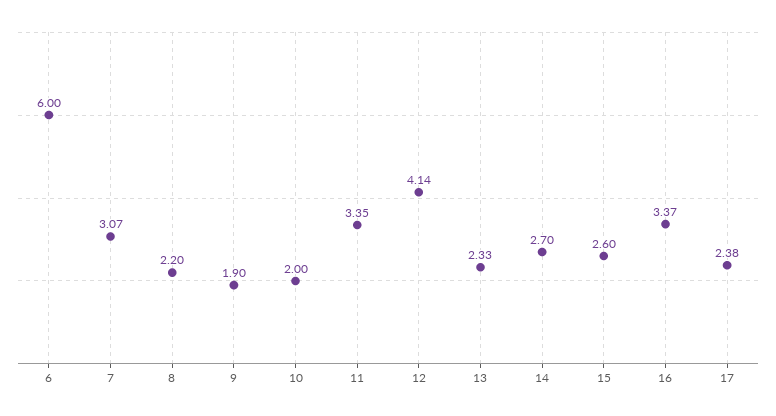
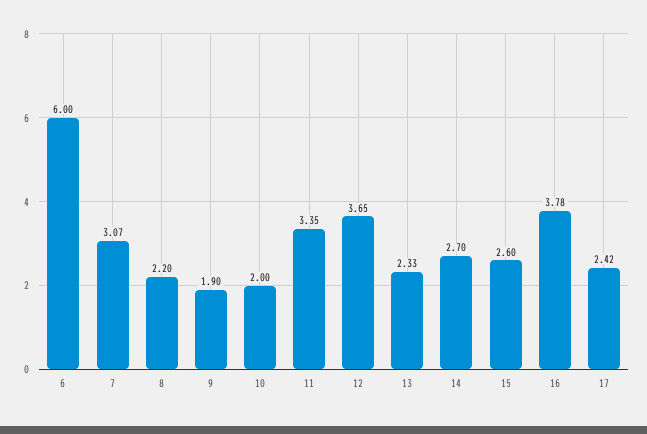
  {
    "6": 6,
    "7": 3.07,
    "8": 2.2,
    "9": 1.9,
    "10": 2,
    "11": 3.35,
-   "12": 4.14,
+   "12": 3.65,
    "13": 2.33,
    "14": 2.7,
    "15": 2.6,
-   "16": 3.37,
+   "16": 3.78,
-   "17": 2.38
+   "17": 2.42
  }

